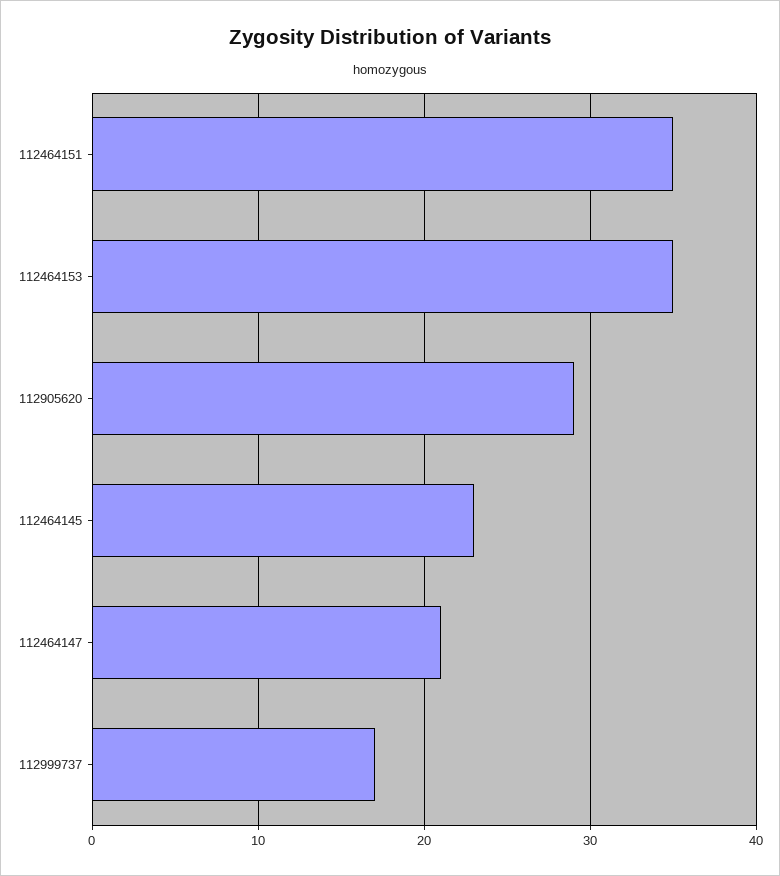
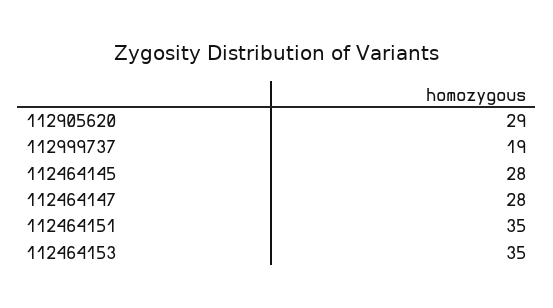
  {
    "112464151": 35,
    "112464153": 35,
    "112905620": 29,
-   "112464145": 23,
+   "112464145": 28,
-   "112464147": 21,
+   "112464147": 28,
-   "112999737": 17
+   "112999737": 19
  }

